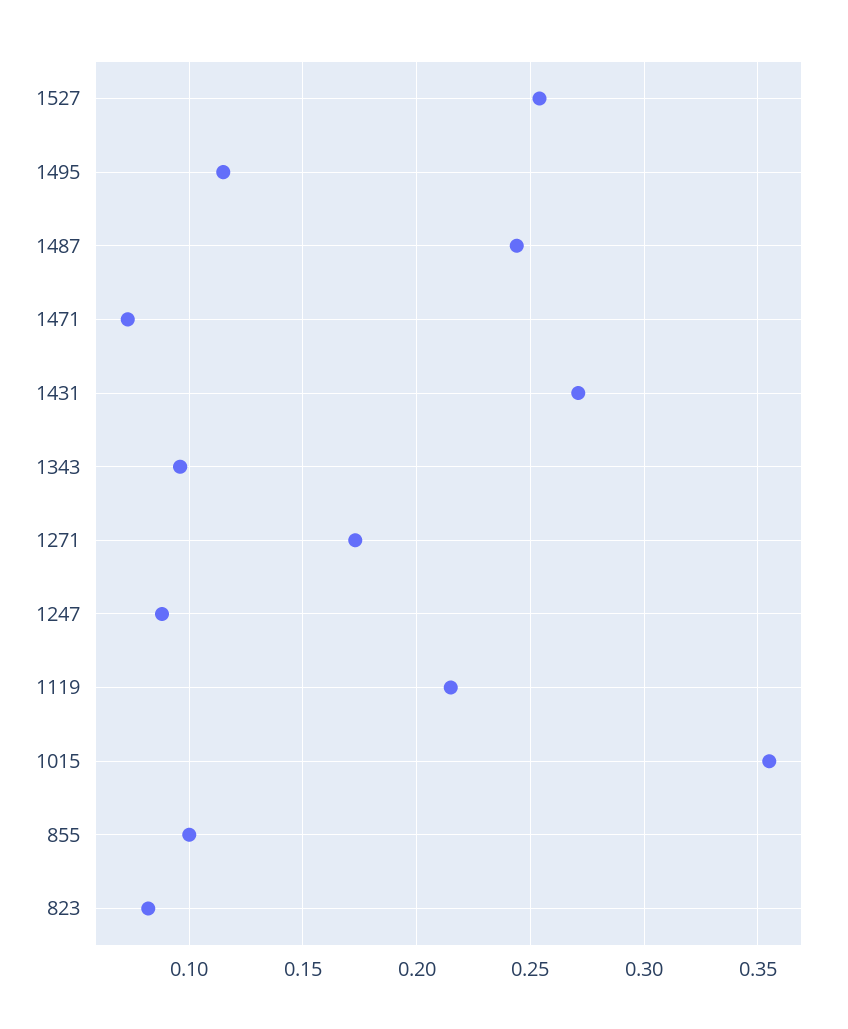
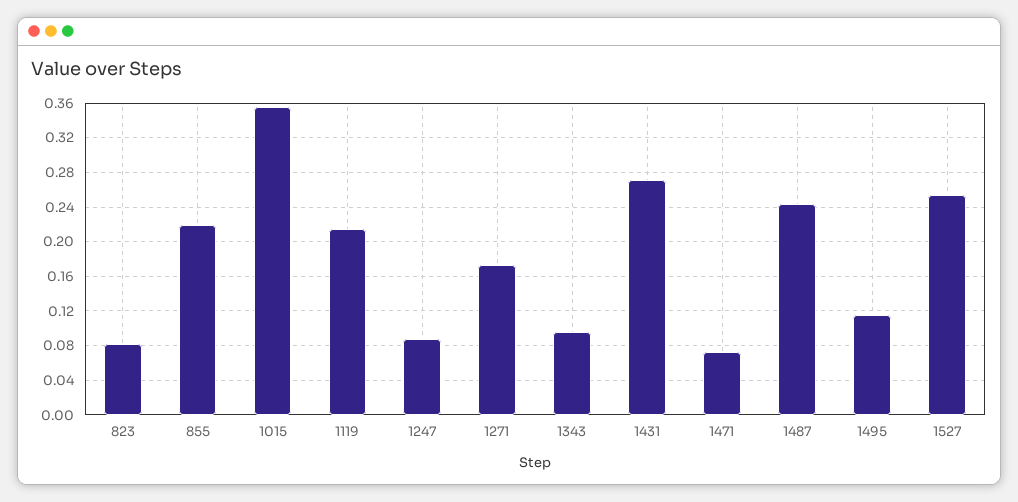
  {
    "1527": 0.255,
    "1495": 0.115,
    "1487": 0.245,
    "1471": 0.075,
    "1431": 0.27,
    "1343": 0.095,
    "1271": 0.175,
    "1247": 0.09,
    "1119": 0.215,
    "1015": 0.355,
-   "855": 0.1,
+   "855": 0.22,
    "823": 0.08
  }

